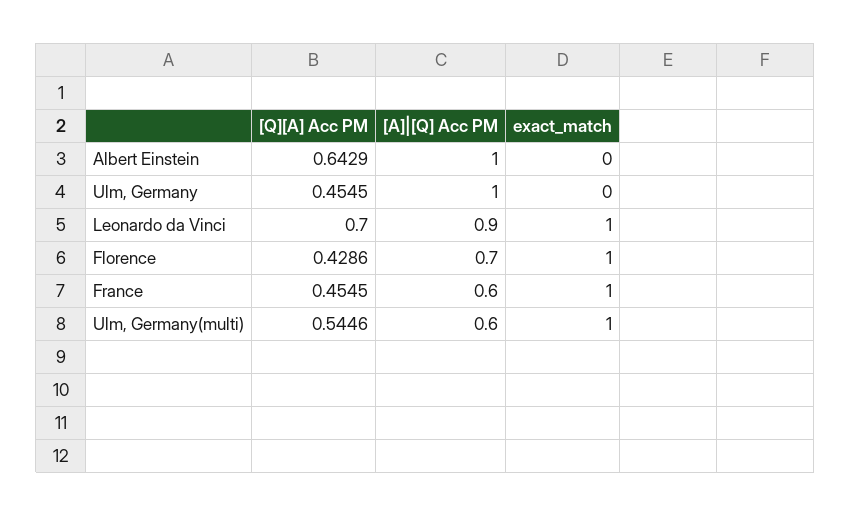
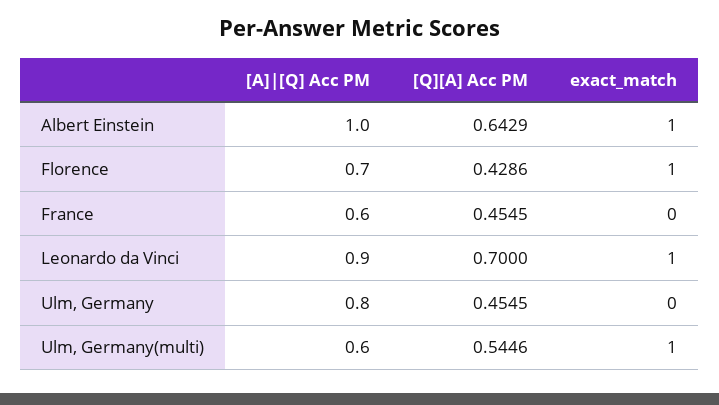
  {
    "[Q][A] Acc PM": {
      "Albert Einstein": 0.6429,
      "Ulm, Germany": 0.4545,
      "Leonardo da Vinci": 0.7,
      "Florence": 0.4286,
      "France": 0.4545,
      "Ulm, Germany(multi)": 0.5446
    },
    "[A]|[Q] Acc PM": {
      "Albert Einstein": 1,
-     "Ulm, Germany": 1,
+     "Ulm, Germany": 0.8,
      "Leonardo da Vinci": 0.9,
      "Florence": 0.7,
      "France": 0.6,
      "Ulm, Germany(multi)": 0.6
    },
    "exact_match": {
-     "Albert Einstein": 0,
+     "Albert Einstein": 1,
      "Ulm, Germany": 0,
      "Leonardo da Vinci": 1,
      "Florence": 1,
-     "France": 1,
+     "France": 0,
      "Ulm, Germany(multi)": 1
    }
  }

